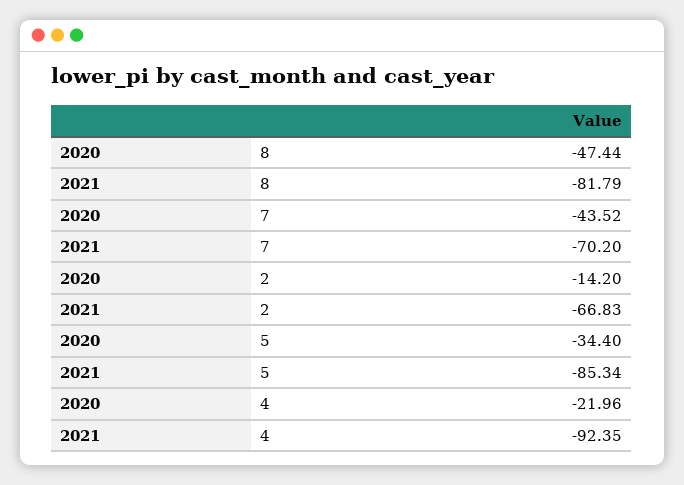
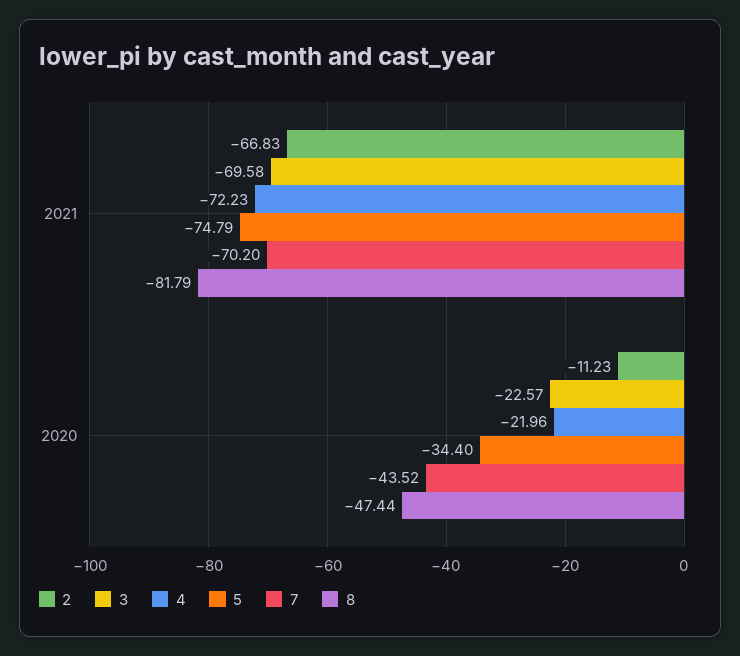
  {
    "8": {
      "2020": -47.44,
      "2021": -81.79
    },
    "7": {
      "2020": -43.52,
      "2021": -70.2
    },
    "2": {
-     "2020": -14.2,
+     "2020": -11.23,
      "2021": -66.83
    },
    "5": {
      "2020": -34.4,
-     "2021": -85.34
+     "2021": -74.79
    },
    "4": {
      "2020": -21.96,
-     "2021": -92.35
+     "2021": -72.23
-   }
+   },
+   "3": {
+     "2021": -69.58,
+     "2020": -22.57
+   }
  }

